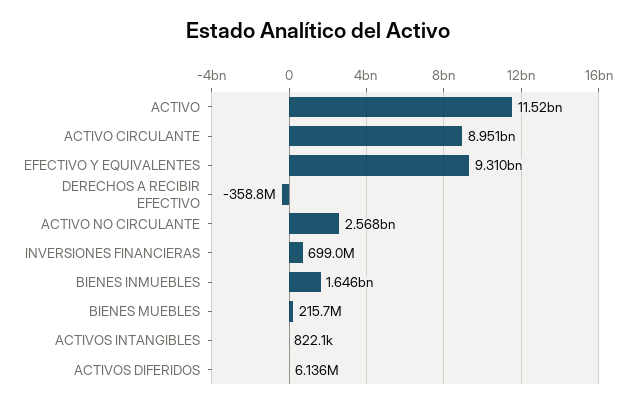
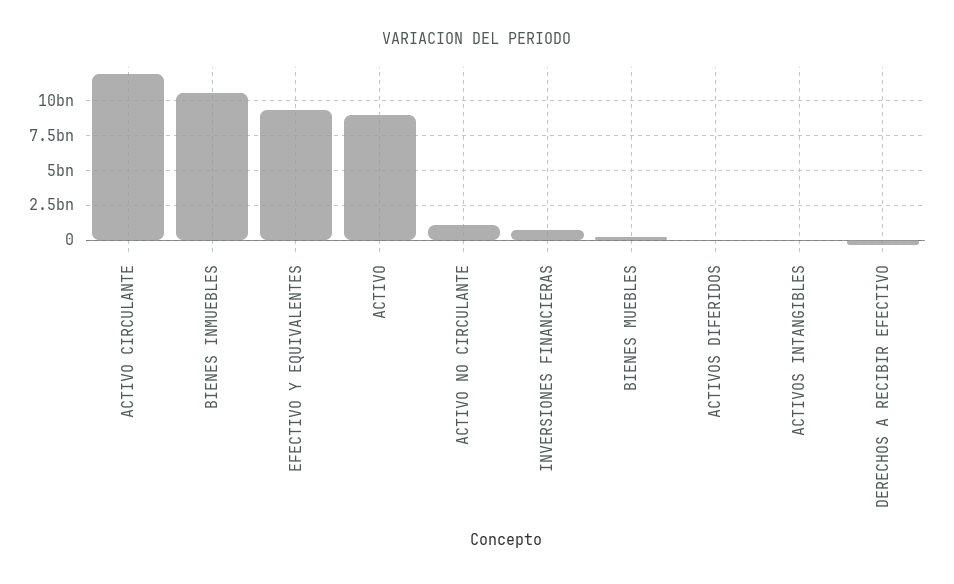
  {
-   "ACTIVO": 11520000000,
+   "ACTIVO": 9000000000,
-   "ACTIVO CIRCULANTE": 8951000000,
+   "ACTIVO CIRCULANTE": 12000000000,
    "EFECTIVO Y EQUIVALENTES": 9310000000,
    "DERECHOS A RECIBIR EFECTIVO": -358800000,
-   "ACTIVO NO CIRCULANTE": 2568000000,
+   "ACTIVO NO CIRCULANTE": 1000000000,
    "INVERSIONES FINANCIERAS": 699000000,
-   "BIENES INMUEBLES": 1646000000,
+   "BIENES INMUEBLES": 10500000000,
    "BIENES MUEBLES": 215700000,
    "ACTIVOS INTANGIBLES": 822100,
    "ACTIVOS DIFERIDOS": 6136000
  }

